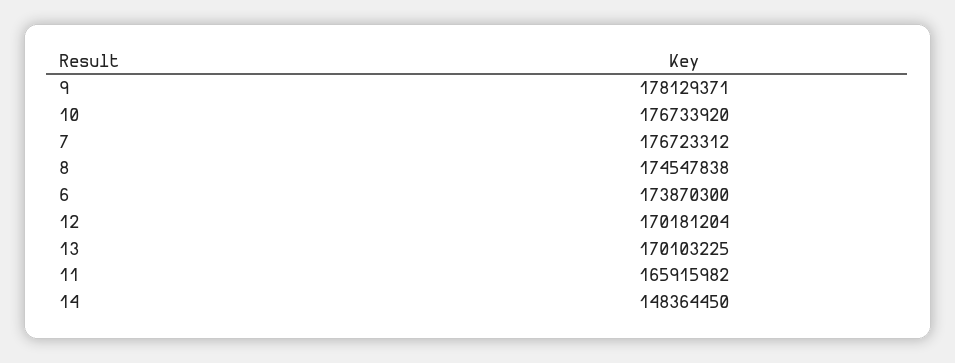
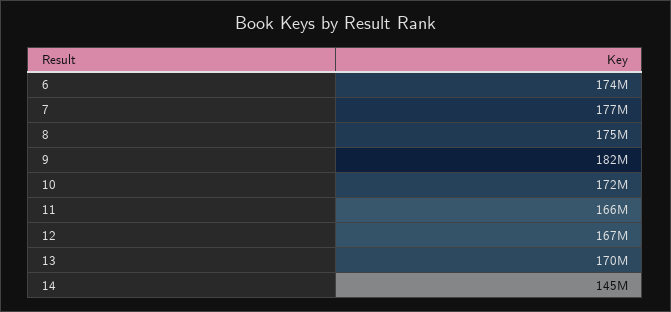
  {
-   "9": 178129371,
+   "9": 182000000,
-   "10": 176733920,
+   "10": 172000000,
    "7": 176723312,
    "8": 174547838,
    "6": 173870300,
-   "12": 170181204,
+   "12": 167000000,
    "13": 170103225,
    "11": 165915982,
-   "14": 148364450
+   "14": 145000000
  }

